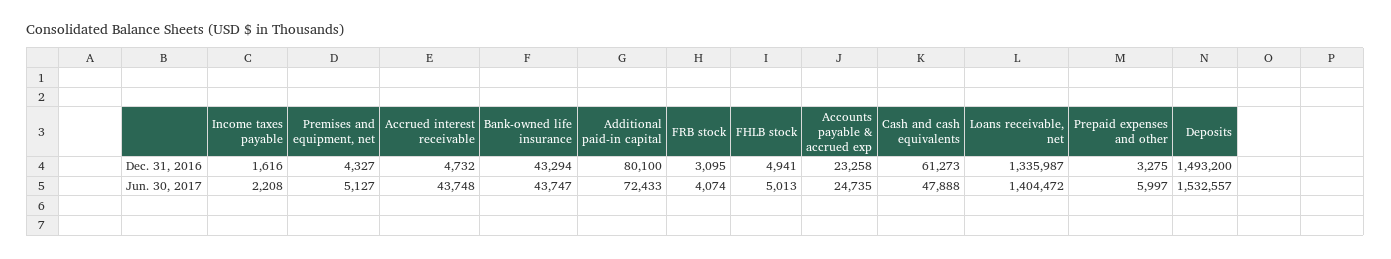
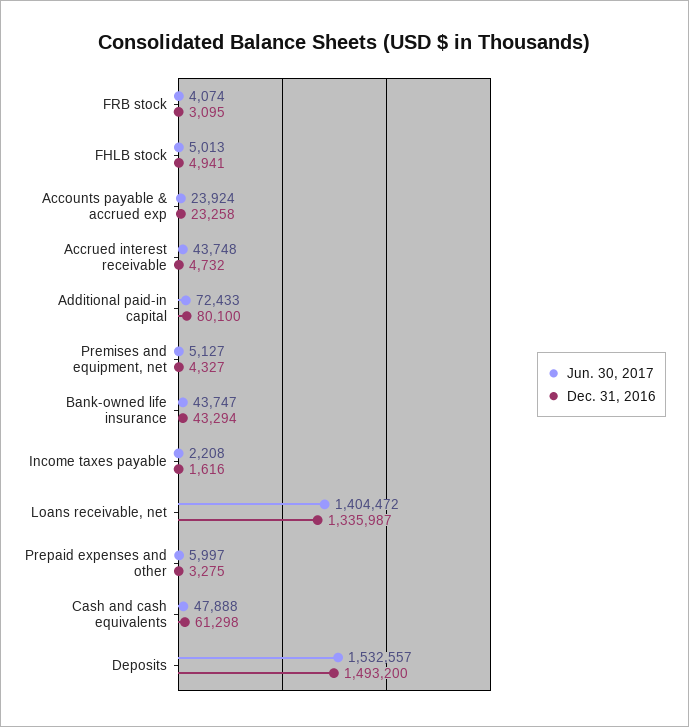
  {
    "Dec. 31, 2016": {
      "Income taxes payable": 1616,
      "Premises and equipment, net": 4327,
      "Accrued interest receivable": 4732,
      "Bank-owned life insurance": 43294,
      "Additional paid-in capital": 80100,
      "FRB stock": 3095,
      "FHLB stock": 4941,
      "Accounts payable & accrued exp": 23258,
-     "Cash and cash equivalents": 61273,
+     "Cash and cash equivalents": 61298,
      "Loans receivable, net": 1335987,
      "Prepaid expenses and other": 3275,
      "Deposits": 1493200
    },
    "Jun. 30, 2017": {
      "Income taxes payable": 2208,
      "Premises and equipment, net": 5127,
      "Accrued interest receivable": 43748,
      "Bank-owned life insurance": 43747,
      "Additional paid-in capital": 72433,
      "FRB stock": 4074,
      "FHLB stock": 5013,
-     "Accounts payable & accrued exp": 24735,
+     "Accounts payable & accrued exp": 23924,
      "Cash and cash equivalents": 47888,
      "Loans receivable, net": 1404472,
      "Prepaid expenses and other": 5997,
      "Deposits": 1532557
    }
  }

